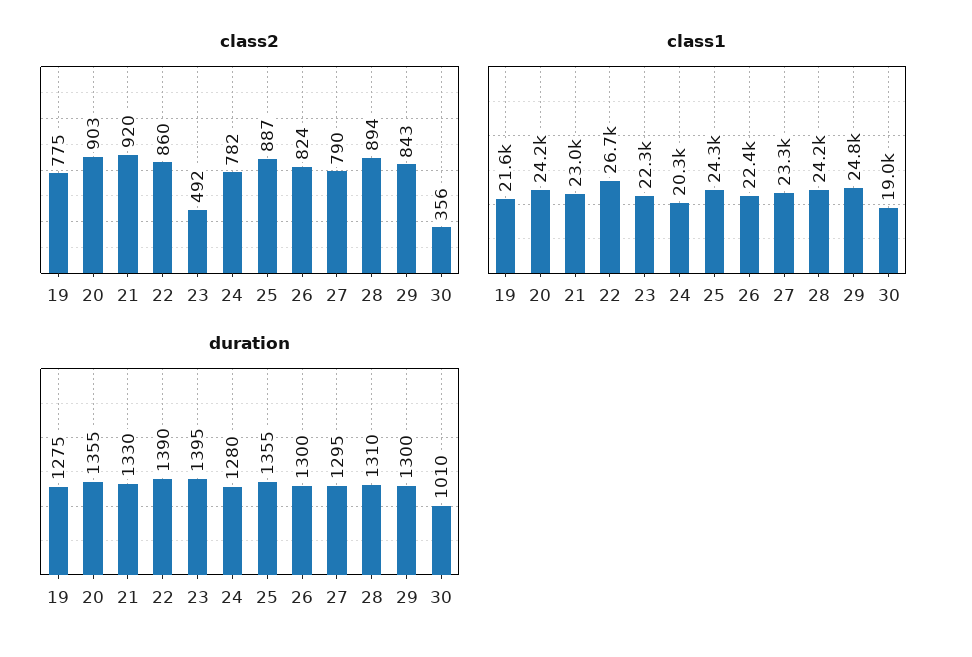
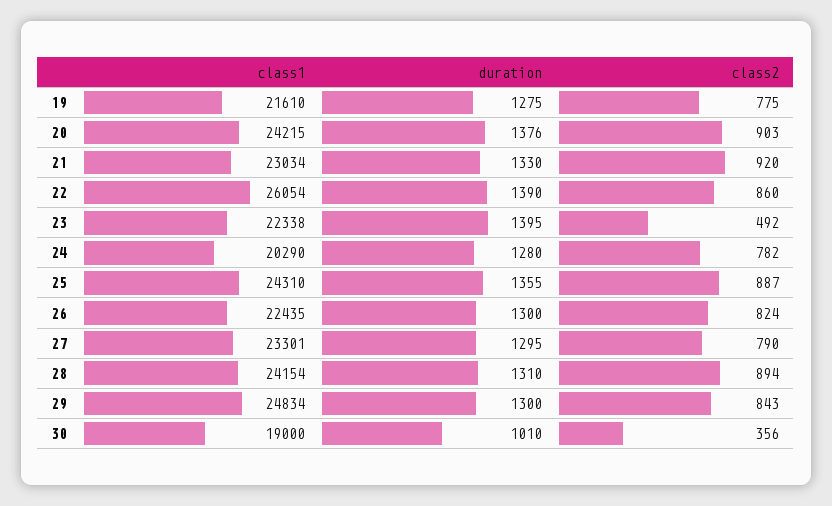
  {
    "class2": {
      "19": 775,
      "20": 903,
      "21": 920,
      "22": 860,
      "23": 492,
      "24": 782,
      "25": 887,
      "26": 824,
      "27": 790,
      "28": 894,
      "29": 843,
      "30": 356
    },
    "class1": {
      "19": 21610,
      "20": 24215,
      "21": 23034,
-     "22": 26700,
+     "22": 26054,
      "23": 22338,
      "24": 20290,
      "25": 24310,
      "26": 22435,
      "27": 23301,
      "28": 24154,
      "29": 24834,
      "30": 19000
    },
    "duration": {
      "19": 1275,
-     "20": 1355,
+     "20": 1376,
      "21": 1330,
      "22": 1390,
      "23": 1395,
      "24": 1280,
      "25": 1355,
      "26": 1300,
      "27": 1295,
      "28": 1310,
      "29": 1300,
      "30": 1010
    }
  }

